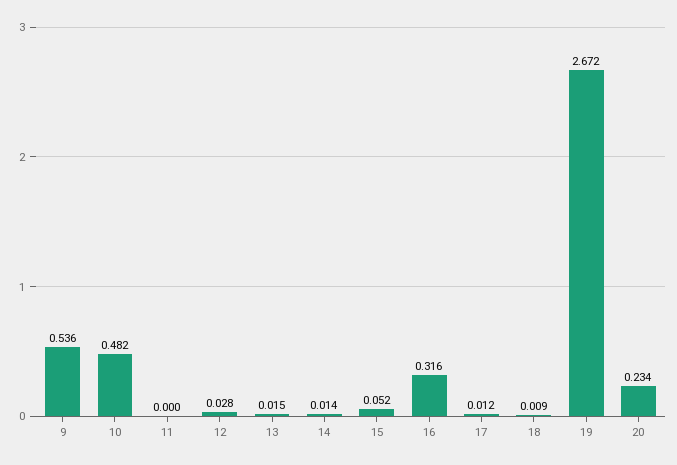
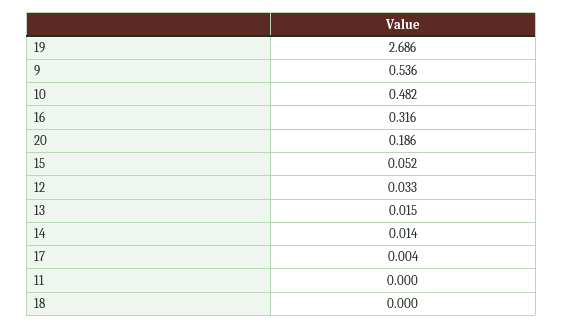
  {
    "9": 0.536,
    "10": 0.482,
    "11": 0,
-   "12": 0.028,
+   "12": 0.033,
    "13": 0.015,
    "14": 0.014,
    "15": 0.052,
    "16": 0.316,
-   "17": 0.012,
+   "17": 0.004,
-   "18": 0.009,
+   "18": 0,
-   "19": 2.672,
+   "19": 2.686,
-   "20": 0.234
+   "20": 0.186
  }

